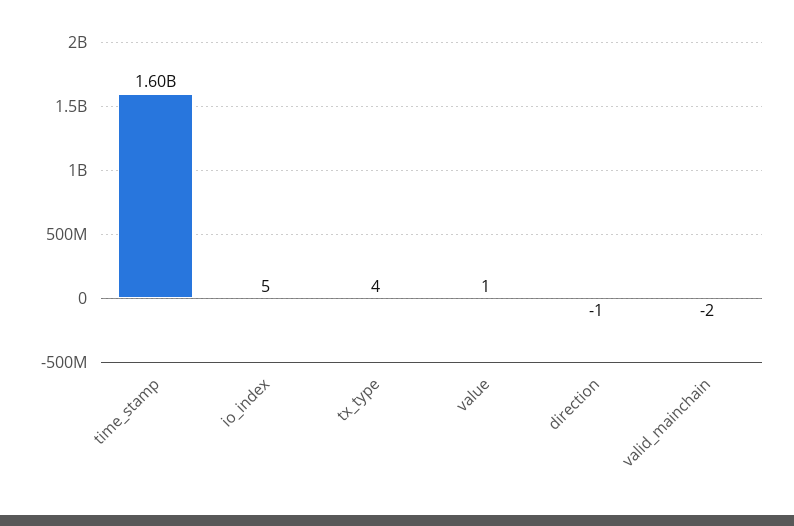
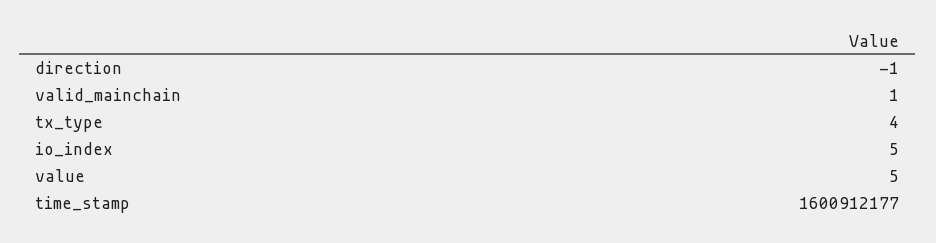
  {
    "time_stamp": 1600912177,
    "io_index": 5,
    "tx_type": 4,
-   "value": 1,
+   "value": 5,
    "direction": -1,
-   "valid_mainchain": -2
+   "valid_mainchain": 1
  }

